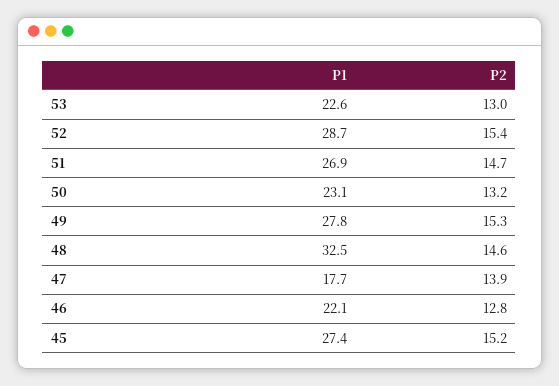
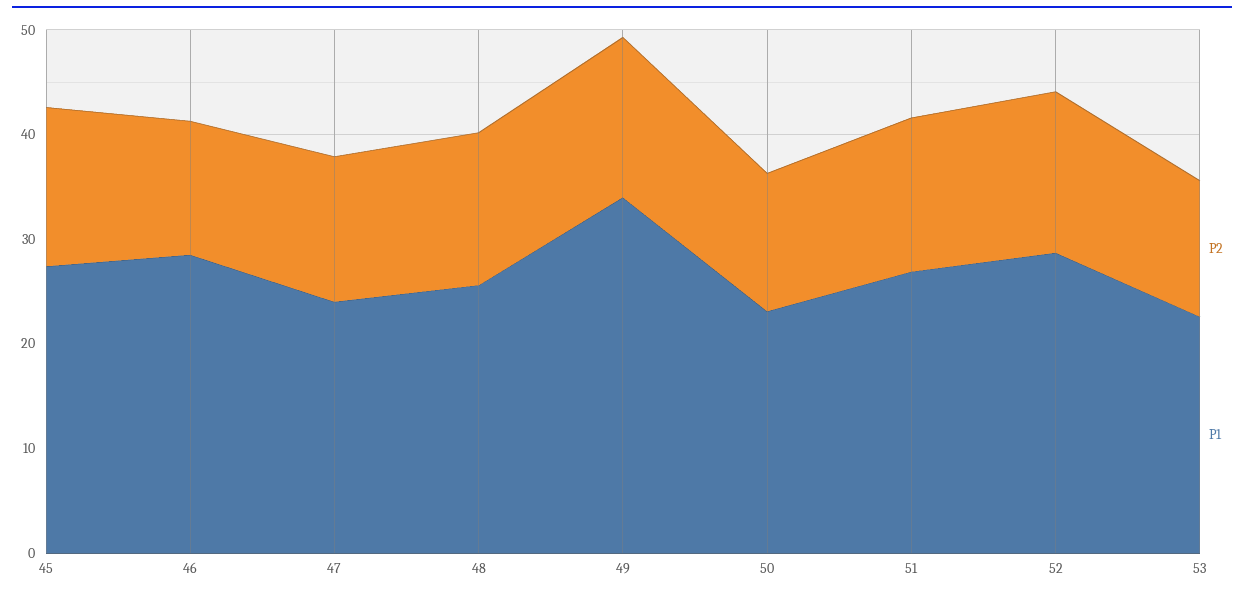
  {
    "P1": {
      "53": 22.6,
      "52": 28.7,
      "51": 26.9,
      "50": 23.1,
-     "49": 27.8,
+     "49": 34,
-     "48": 32.5,
+     "48": 26,
-     "47": 17.7,
+     "47": 24,
-     "46": 22.1,
+     "46": 28,
      "45": 27.4
    },
    "P2": {
      "53": 13,
      "52": 15.4,
      "51": 14.7,
      "50": 13.2,
      "49": 15.3,
      "48": 14.6,
      "47": 13.9,
      "46": 12.8,
      "45": 15.2
    }
  }

